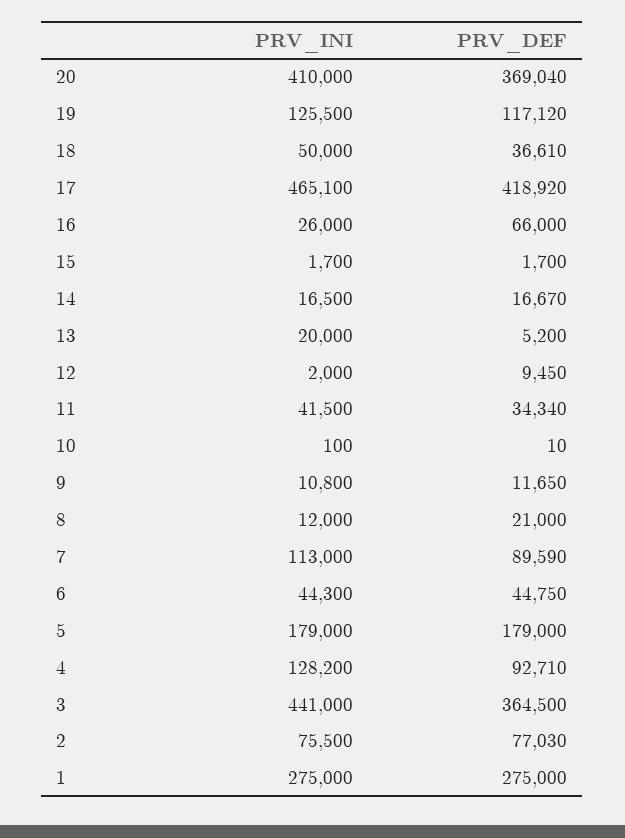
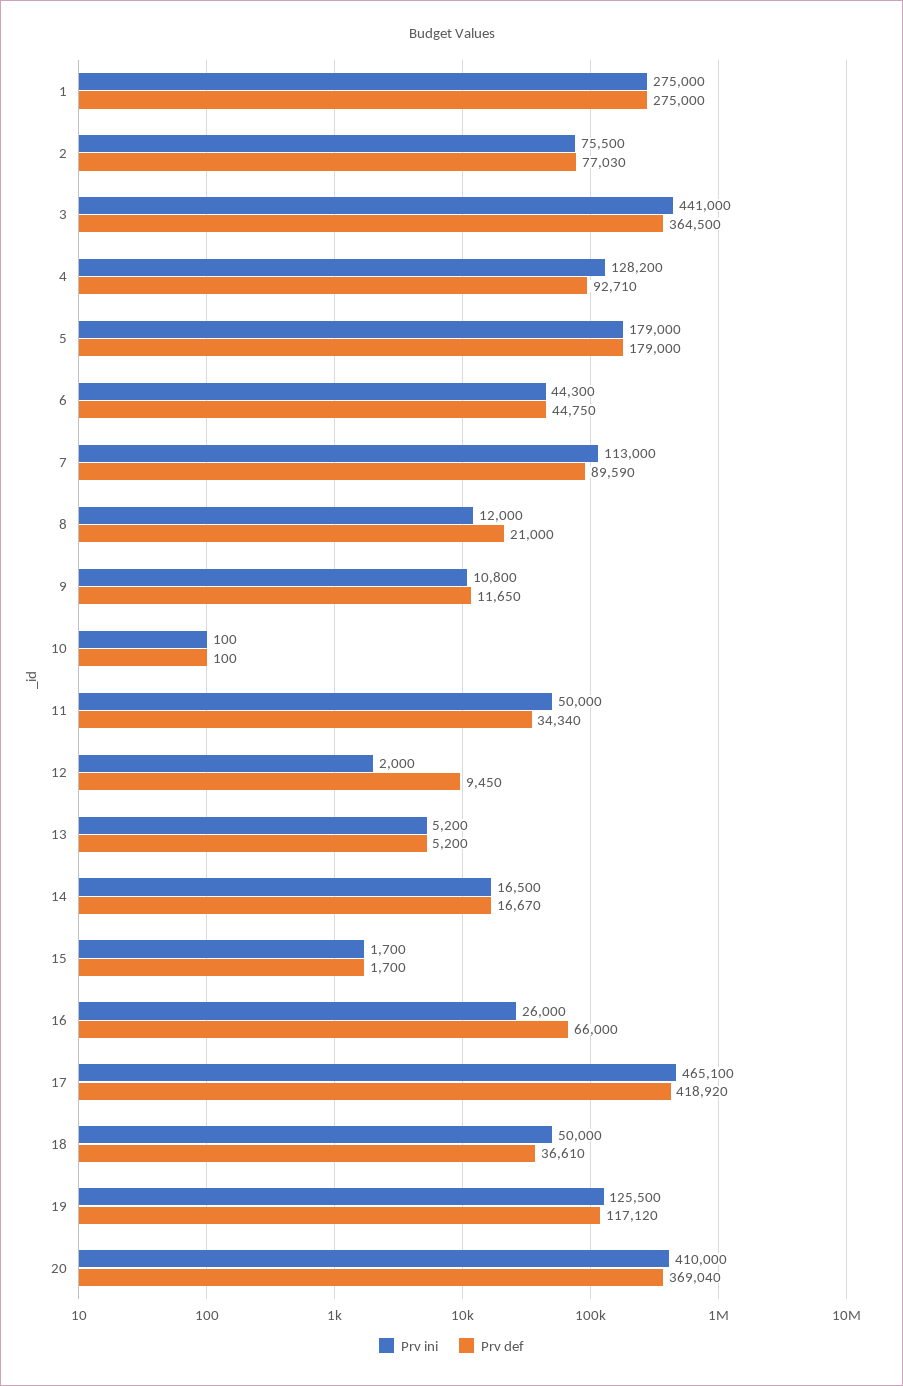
  {
    "PRV_INI": {
      "20": 410000,
      "19": 125500,
      "18": 50000,
      "17": 465100,
      "16": 26000,
      "15": 1700,
      "14": 16500,
-     "13": 20000,
+     "13": 5200,
      "12": 2000,
-     "11": 41500,
+     "11": 50000,
      "10": 100,
      "9": 10800,
      "8": 12000,
      "7": 113000,
      "6": 44300,
      "5": 179000,
      "4": 128200,
      "3": 441000,
      "2": 75500,
      "1": 275000
    },
    "PRV_DEF": {
      "20": 369040,
      "19": 117120,
      "18": 36610,
      "17": 418920,
      "16": 66000,
      "15": 1700,
      "14": 16670,
      "13": 5200,
      "12": 9450,
      "11": 34340,
-     "10": 10,
+     "10": 100,
      "9": 11650,
      "8": 21000,
      "7": 89590,
      "6": 44750,
      "5": 179000,
      "4": 92710,
      "3": 364500,
      "2": 77030,
      "1": 275000
    }
  }

